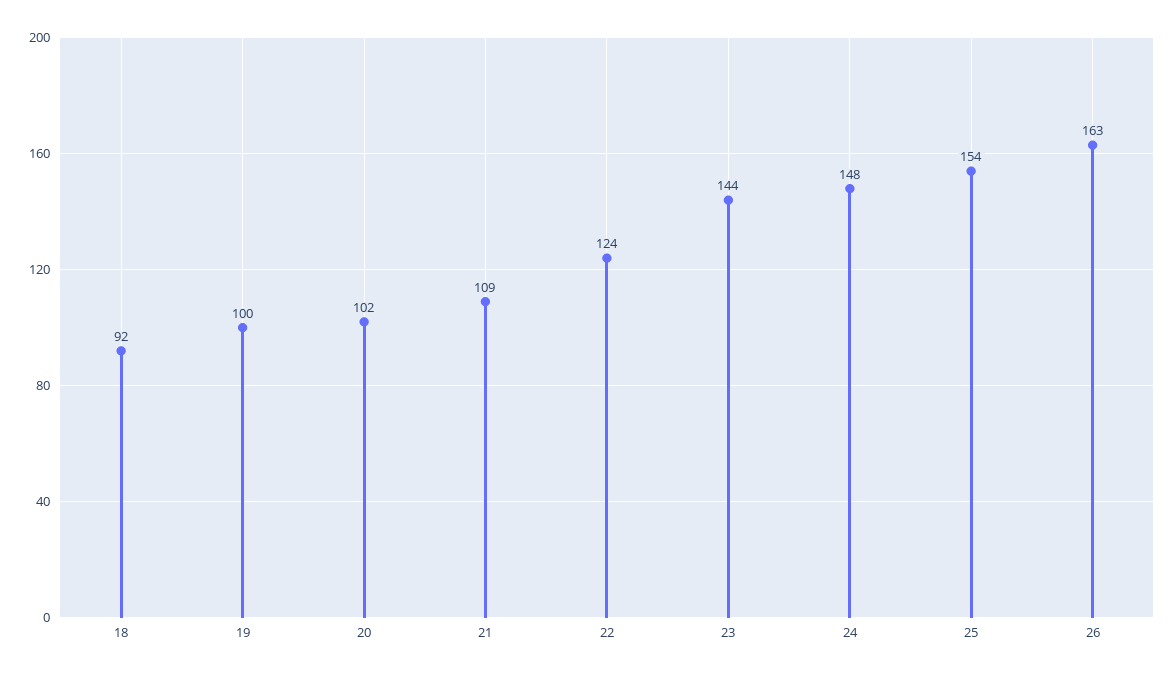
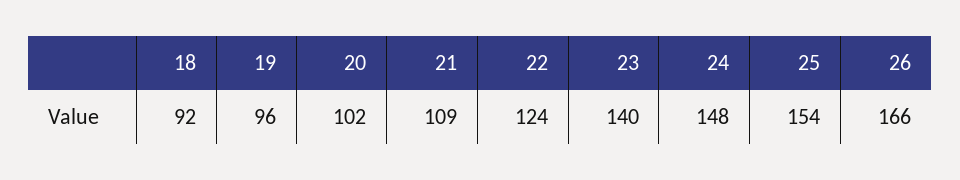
  {
    "18": 92,
-   "19": 100,
+   "19": 96,
    "20": 102,
    "21": 109,
    "22": 124,
-   "23": 144,
+   "23": 140,
    "24": 148,
    "25": 154,
-   "26": 163
+   "26": 166
  }

